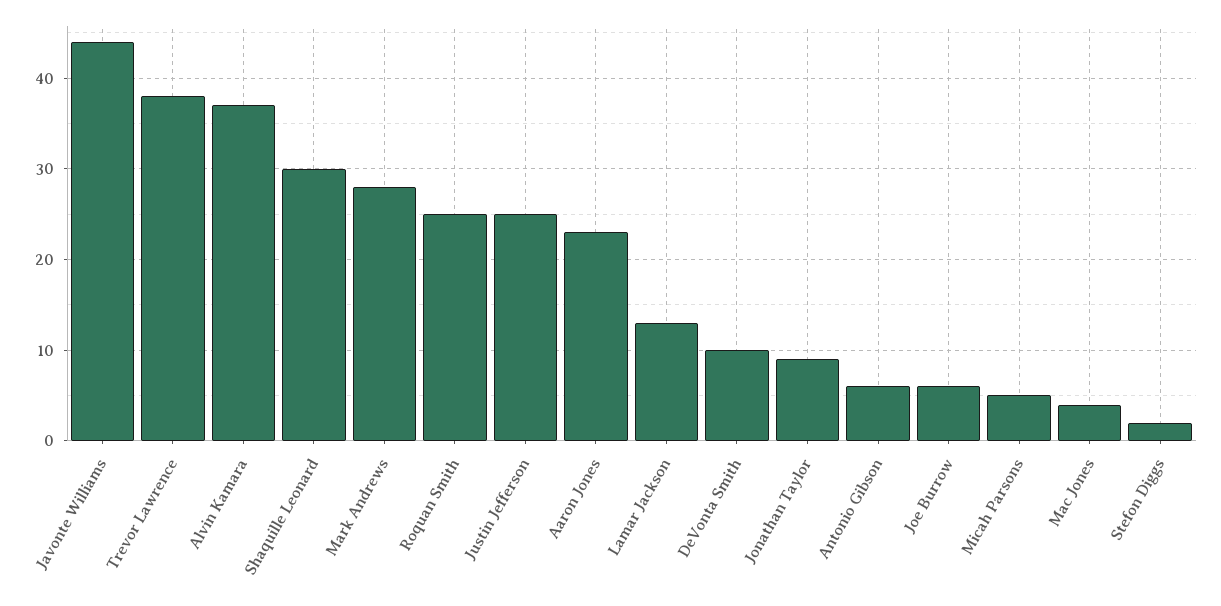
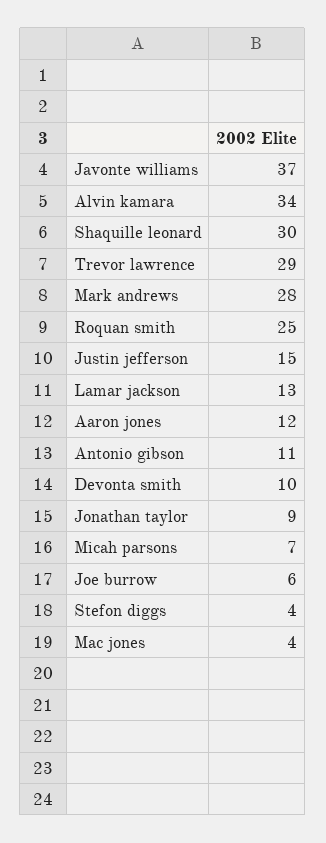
  {
-   "Javonte Williams": 44,
+   "Javonte Williams": 37,
-   "Trevor Lawrence": 38,
+   "Trevor Lawrence": 29,
-   "Alvin Kamara": 37,
+   "Alvin Kamara": 34,
    "Shaquille Leonard": 30,
    "Mark Andrews": 28,
    "Roquan Smith": 25,
-   "Justin Jefferson": 25,
+   "Justin Jefferson": 15,
-   "Aaron Jones": 23,
+   "Aaron Jones": 12,
    "Lamar Jackson": 13,
    "DeVonta Smith": 10,
    "Jonathan Taylor": 9,
-   "Antonio Gibson": 6,
+   "Antonio Gibson": 11,
    "Joe Burrow": 6,
-   "Micah Parsons": 5,
+   "Micah Parsons": 7,
    "Mac Jones": 4,
-   "Stefon Diggs": 2
+   "Stefon Diggs": 4
  }

